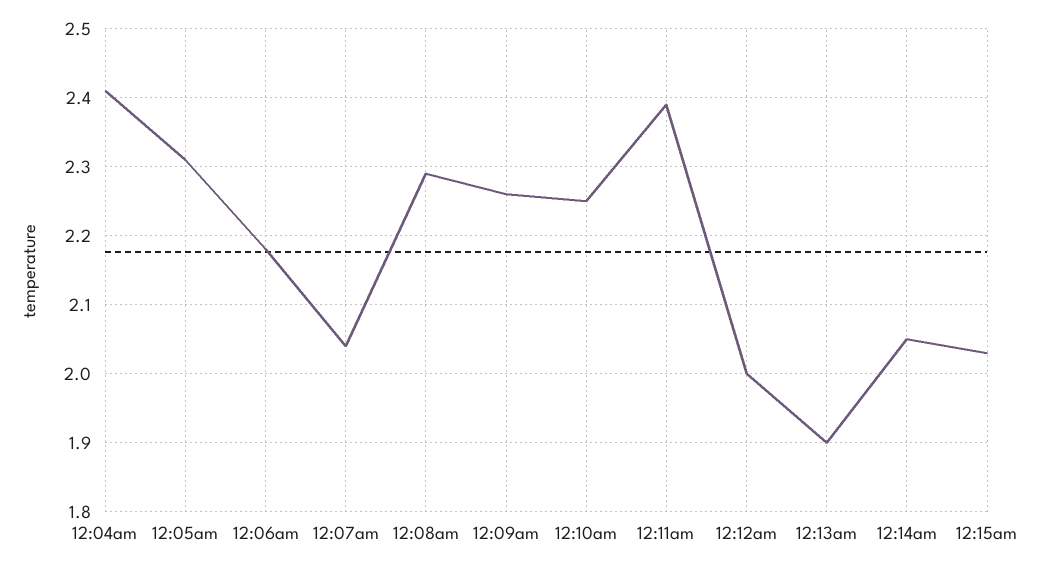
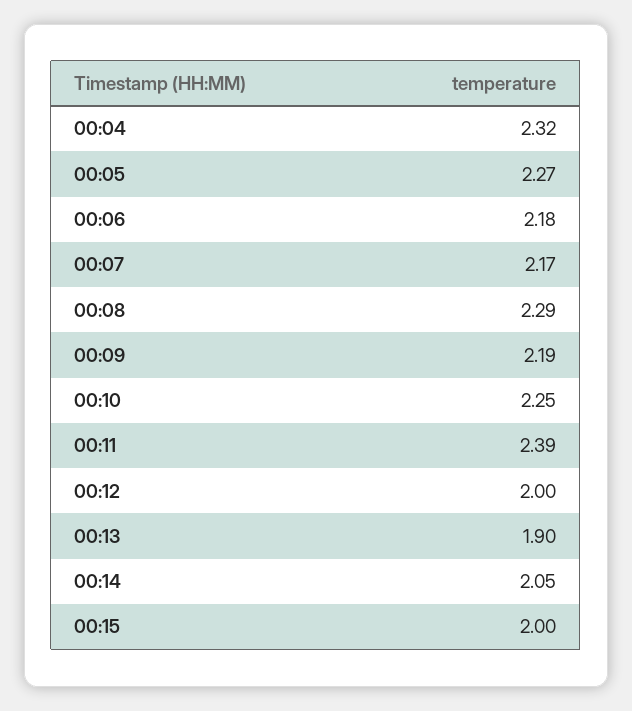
  {
-   "12:04am": 2.41,
+   "12:04am": 2.32,
-   "12:05am": 2.31,
+   "12:05am": 2.27,
    "12:06am": 2.18,
-   "12:07am": 2.04,
+   "12:07am": 2.17,
    "12:08am": 2.29,
-   "12:09am": 2.26,
+   "12:09am": 2.19,
    "12:10am": 2.25,
    "12:11am": 2.39,
    "12:12am": 2,
    "12:13am": 1.9,
    "12:14am": 2.05,
-   "12:15am": 2.03
+   "12:15am": 2
  }

